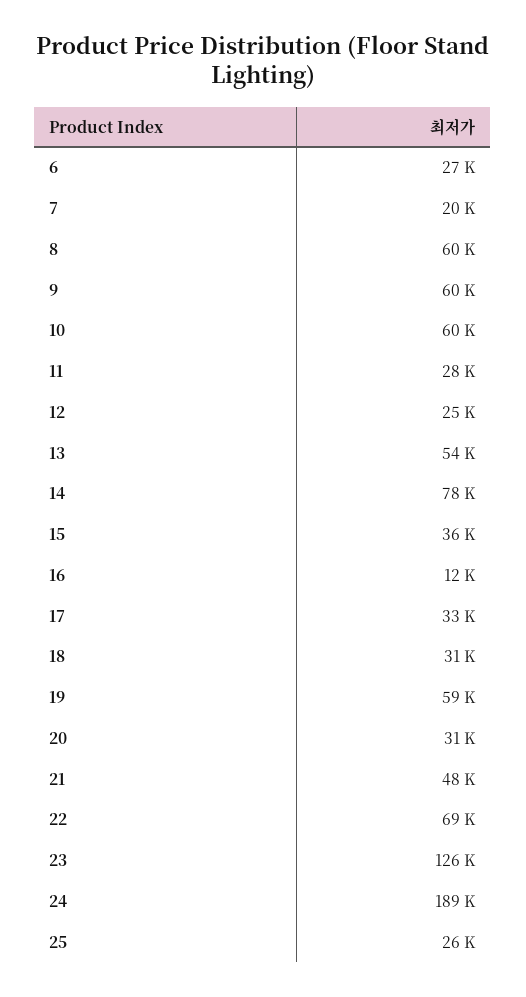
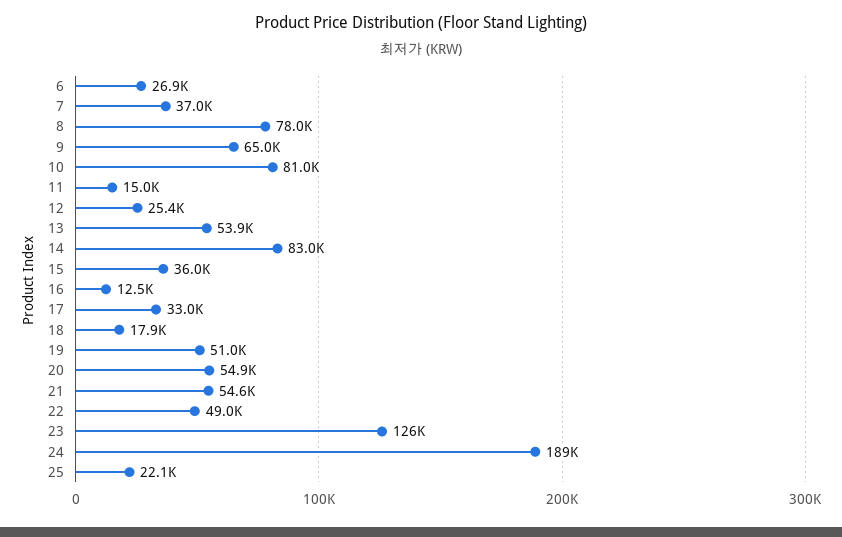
  {
    "6": 26900,
-   "7": 20000,
+   "7": 37000,
-   "8": 60000,
+   "8": 78000,
-   "9": 60000,
+   "9": 65000,
-   "10": 60000,
+   "10": 81000,
-   "11": 28000,
+   "11": 15000,
    "12": 25400,
    "13": 53900,
-   "14": 78000,
+   "14": 83000,
    "15": 36000,
    "16": 12500,
    "17": 33000,
-   "18": 31000,
+   "18": 17900,
-   "19": 59000,
+   "19": 51000,
-   "20": 31000,
+   "20": 54900,
-   "21": 48000,
+   "21": 54600,
-   "22": 69000,
+   "22": 49000,
    "23": 126000,
    "24": 189000,
-   "25": 26000
+   "25": 22100
  }

